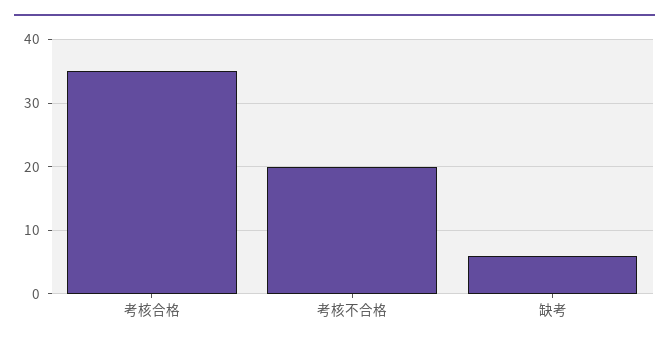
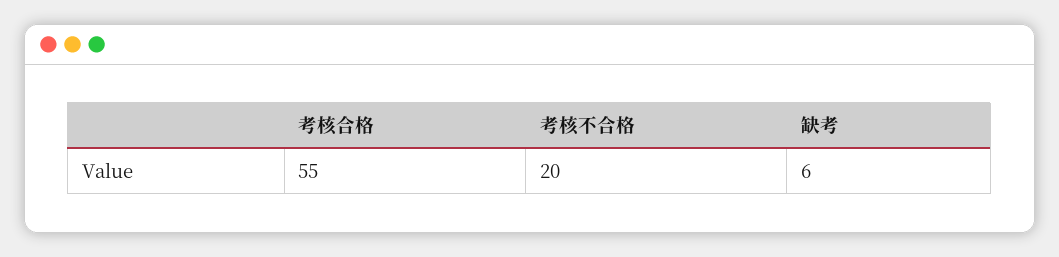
  {
-   "考核合格": 35,
+   "考核合格": 55,
    "考核不合格": 20,
    "缺考": 6
  }

